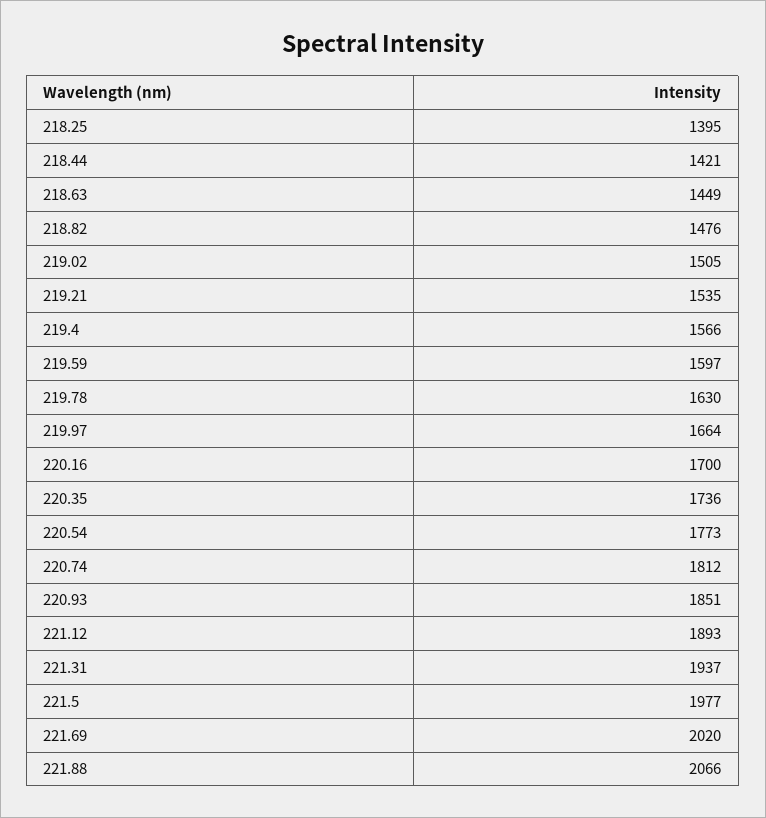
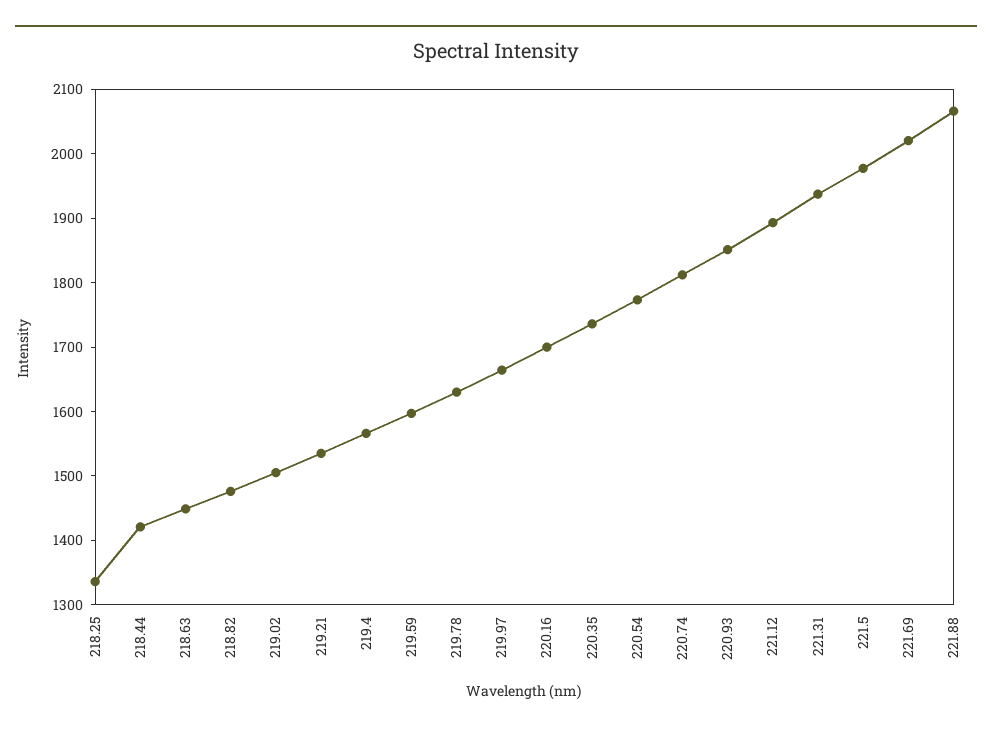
  {
-   "218.25": 1395,
+   "218.25": 1340,
    "218.44": 1421,
    "218.63": 1449,
    "218.82": 1476,
    "219.02": 1505,
    "219.21": 1535,
    "219.4": 1566,
    "219.59": 1597,
    "219.78": 1630,
    "219.97": 1664,
    "220.16": 1700,
    "220.35": 1736,
    "220.54": 1773,
    "220.74": 1812,
    "220.93": 1851,
    "221.12": 1893,
    "221.31": 1937,
    "221.5": 1977,
    "221.69": 2020,
    "221.88": 2066
  }

